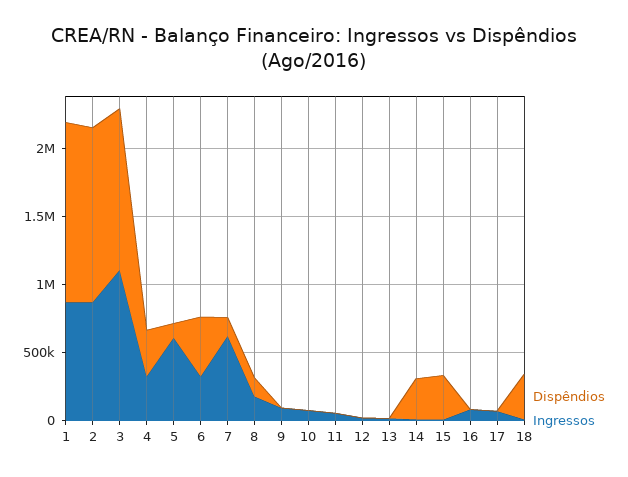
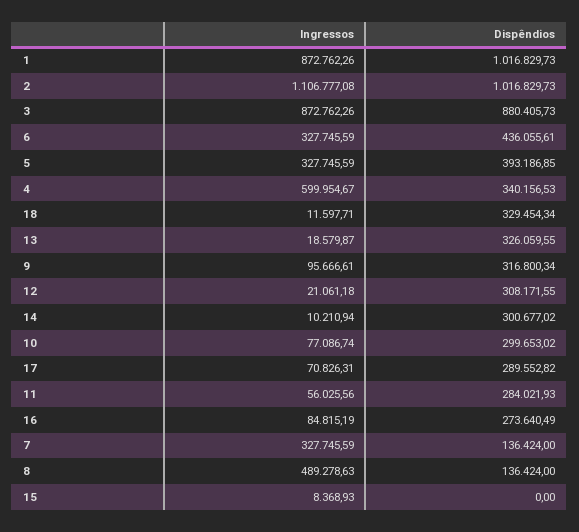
  {
    "Dispêndios": {
-     "1": 1300000,
+     "1": 1016829.73,
-     "2": 1300000,
+     "2": 1016829.73,
-     "3": 1200000,
+     "3": 880405.73,
      "4": 340156.53,
-     "5": 100000,
+     "5": 393186.85,
      "6": 436055.61,
      "7": 136424,
      "8": 136424,
-     "9": 0,
+     "9": 316800.34,
-     "10": 0,
+     "10": 299653.02,
-     "11": 0,
+     "11": 284021.93,
-     "12": 0,
+     "12": 308171.55,
-     "13": 0,
+     "13": 326059.55,
      "14": 300677.02,
-     "15": 300000,
+     "15": 0,
-     "16": 0,
+     "16": 273640.49,
-     "17": 0,
+     "17": 289552.82,
      "18": 329454.34
    },
    "Ingressos": {
      "1": 872762.26,
-     "2": 900000,
+     "2": 1106777.08,
-     "3": 1100000,
+     "3": 872762.26,
-     "4": 300000,
+     "4": 599954.67,
-     "5": 600000,
+     "5": 327745.59,
      "6": 327745.59,
-     "7": 600000,
+     "7": 327745.59,
-     "8": 200000,
+     "8": 489278.63,
      "9": 95666.61,
      "10": 77086.74,
      "11": 56025.56,
      "12": 21061.18,
      "13": 18579.87,
      "14": 10210.94,
      "15": 8368.93,
      "16": 84815.19,
      "17": 70826.31,
      "18": 11597.71
    }
  }

